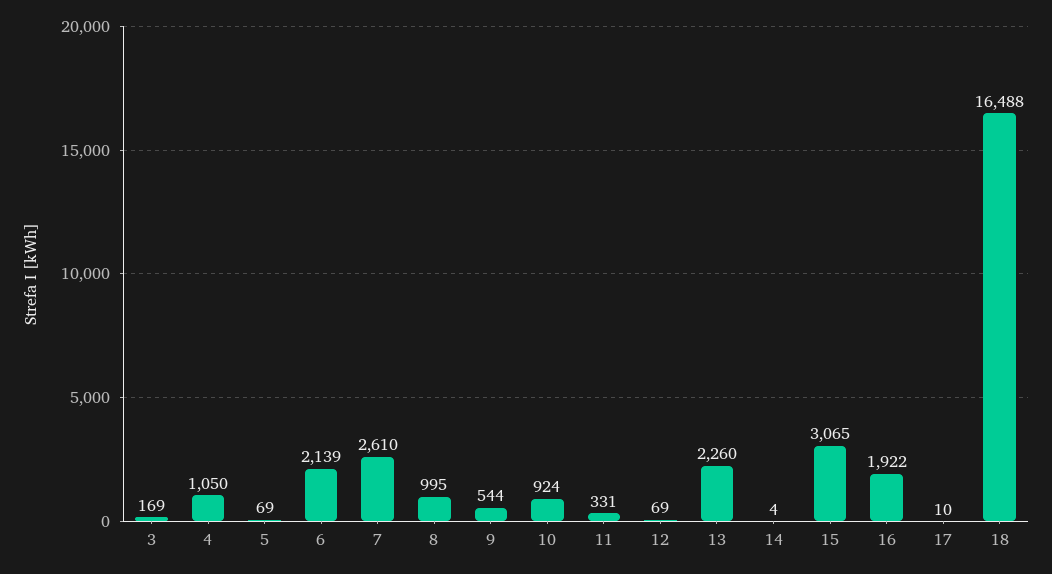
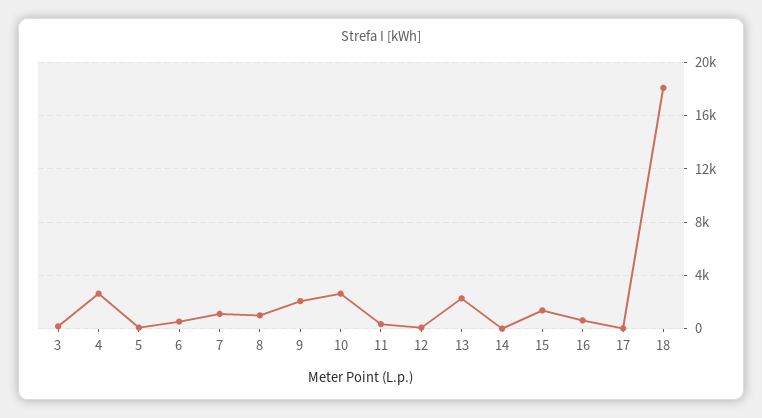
  {
    "3": 169,
-   "4": 1050,
+   "4": 2500,
    "5": 69,
-   "6": 2139,
+   "6": 500,
-   "7": 2610,
+   "7": 1000,
    "8": 995,
-   "9": 544,
+   "9": 2000,
-   "10": 924,
+   "10": 2500,
    "11": 331,
    "12": 69,
    "13": 2260,
    "14": 4,
-   "15": 3065,
+   "15": 1500,
-   "16": 1922,
+   "16": 500,
    "17": 10,
-   "18": 16488
+   "18": 18000
  }

